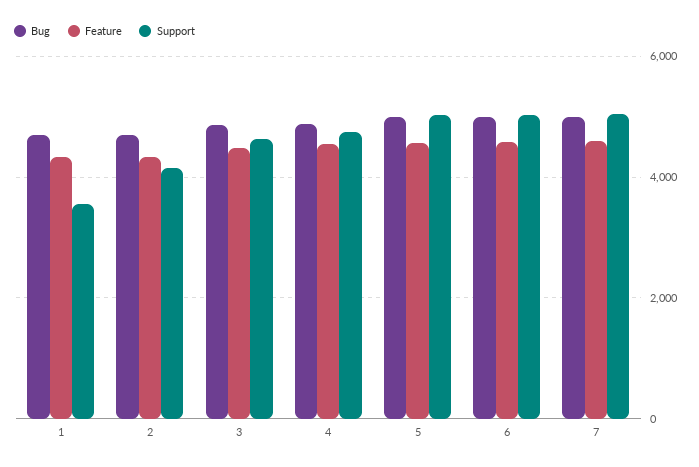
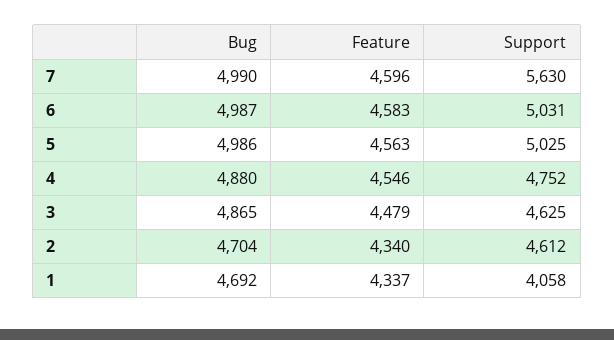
  {
    "Bug": {
      "1": 4692,
      "2": 4704,
      "3": 4865,
      "4": 4880,
      "5": 4986,
      "6": 4987,
      "7": 4990
    },
    "Feature": {
      "1": 4337,
      "2": 4340,
      "3": 4479,
      "4": 4546,
      "5": 4563,
      "6": 4583,
      "7": 4596
    },
    "Support": {
-     "1": 3600,
+     "1": 4058,
-     "2": 4200,
+     "2": 4612,
      "3": 4625,
      "4": 4752,
      "5": 5025,
      "6": 5031,
-     "7": 5000
+     "7": 5630
    }
  }

